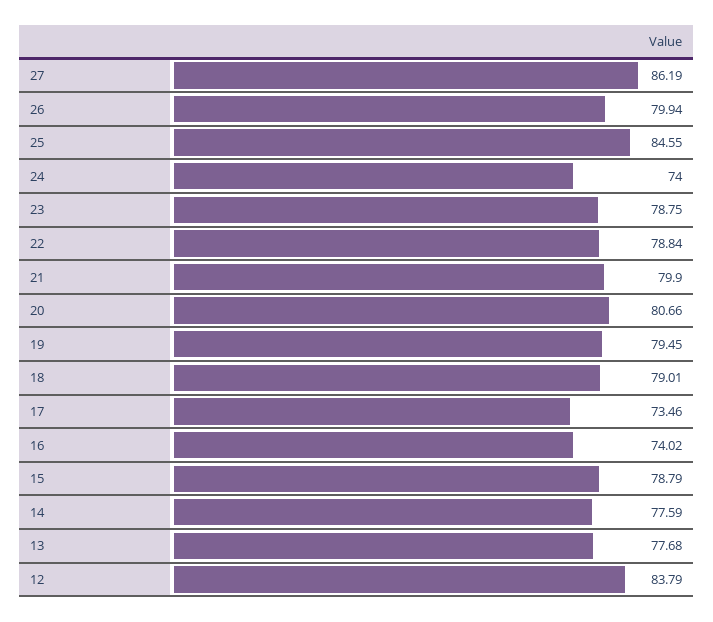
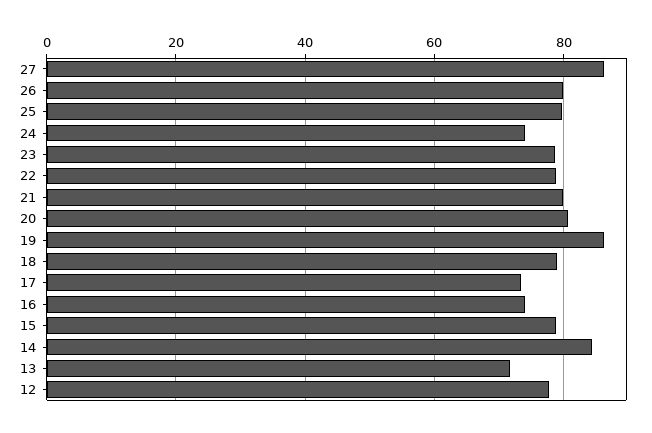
  {
    "27": 86.19,
    "26": 79.94,
-   "25": 84.55,
+   "25": 80,
    "24": 74,
    "23": 78.75,
    "22": 78.84,
    "21": 79.9,
    "20": 80.66,
-   "19": 79.45,
+   "19": 86,
    "18": 79.01,
    "17": 73.46,
    "16": 74.02,
    "15": 78.79,
-   "14": 77.59,
+   "14": 84,
-   "13": 77.68,
+   "13": 72,
-   "12": 83.79
+   "12": 78
  }

